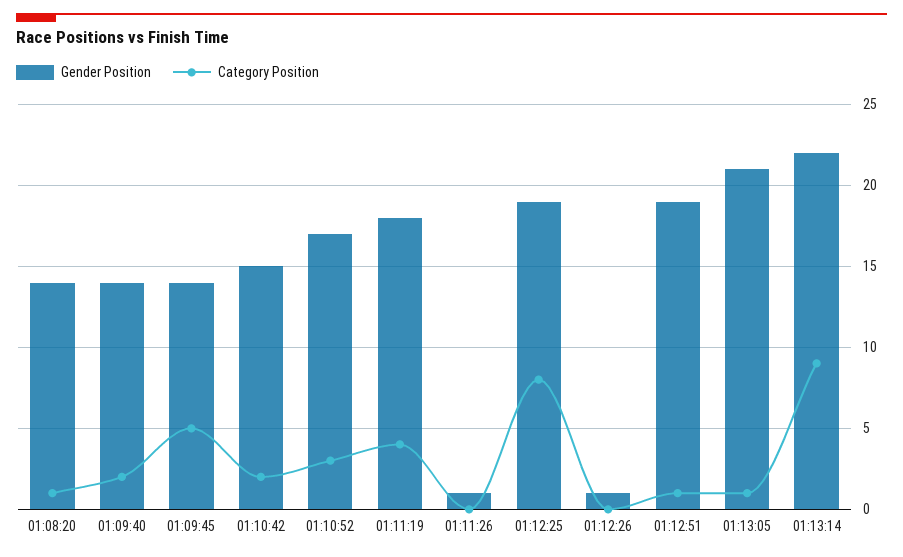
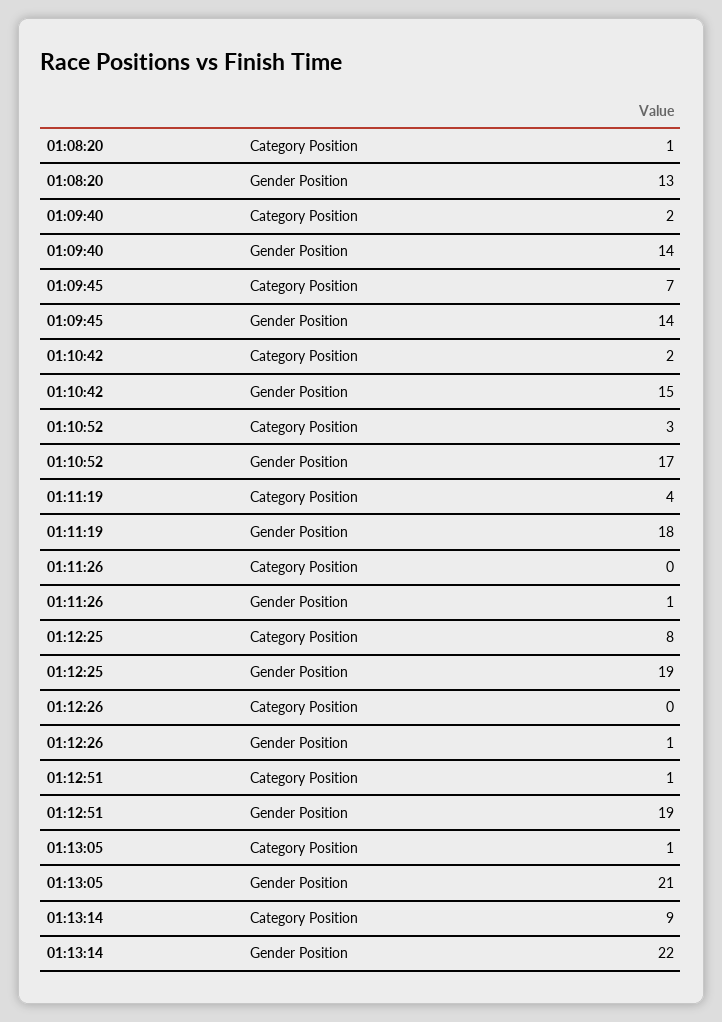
  {
    "Gender Position": {
-     "01:08:20": 14,
+     "01:08:20": 13,
      "01:09:40": 14,
      "01:09:45": 14,
      "01:10:42": 15,
      "01:10:52": 17,
      "01:11:19": 18,
      "01:11:26": 1,
      "01:12:25": 19,
      "01:12:26": 1,
      "01:12:51": 19,
      "01:13:05": 21,
      "01:13:14": 22
    },
    "Category Position": {
      "01:08:20": 1,
      "01:09:40": 2,
-     "01:09:45": 5,
+     "01:09:45": 7,
      "01:10:42": 2,
      "01:10:52": 3,
      "01:11:19": 4,
      "01:11:26": 0,
      "01:12:25": 8,
      "01:12:26": 0,
      "01:12:51": 1,
      "01:13:05": 1,
      "01:13:14": 9
    }
  }

